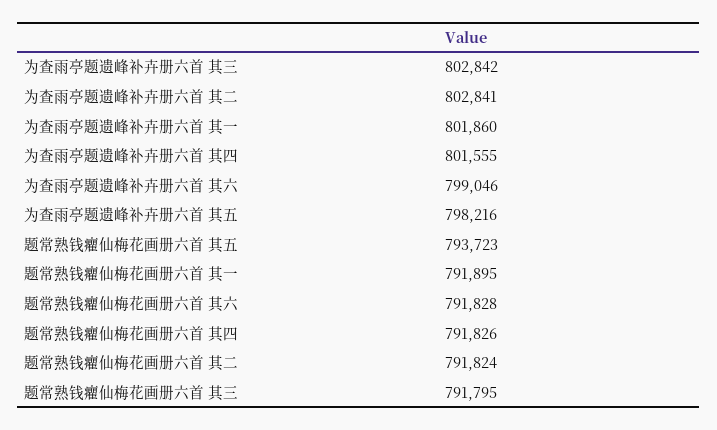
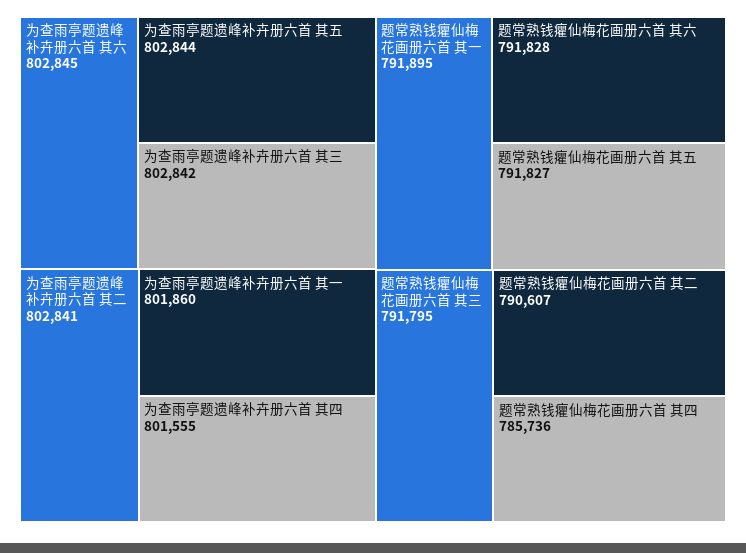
  {
    "为查雨亭题遗峰补卉册六首 其三": 802842,
    "为查雨亭题遗峰补卉册六首 其二": 802841,
    "为查雨亭题遗峰补卉册六首 其一": 801860,
    "为查雨亭题遗峰补卉册六首 其四": 801555,
-   "为查雨亭题遗峰补卉册六首 其六": 799046,
+   "为查雨亭题遗峰补卉册六首 其六": 802845,
-   "为查雨亭题遗峰补卉册六首 其五": 798216,
+   "为查雨亭题遗峰补卉册六首 其五": 802844,
-   "题常熟钱癯仙梅花画册六首 其五": 793723,
+   "题常熟钱癯仙梅花画册六首 其五": 791827,
    "题常熟钱癯仙梅花画册六首 其一": 791895,
    "题常熟钱癯仙梅花画册六首 其六": 791828,
-   "题常熟钱癯仙梅花画册六首 其四": 791826,
+   "题常熟钱癯仙梅花画册六首 其四": 785736,
-   "题常熟钱癯仙梅花画册六首 其二": 791824,
+   "题常熟钱癯仙梅花画册六首 其二": 790607,
    "题常熟钱癯仙梅花画册六首 其三": 791795
  }

